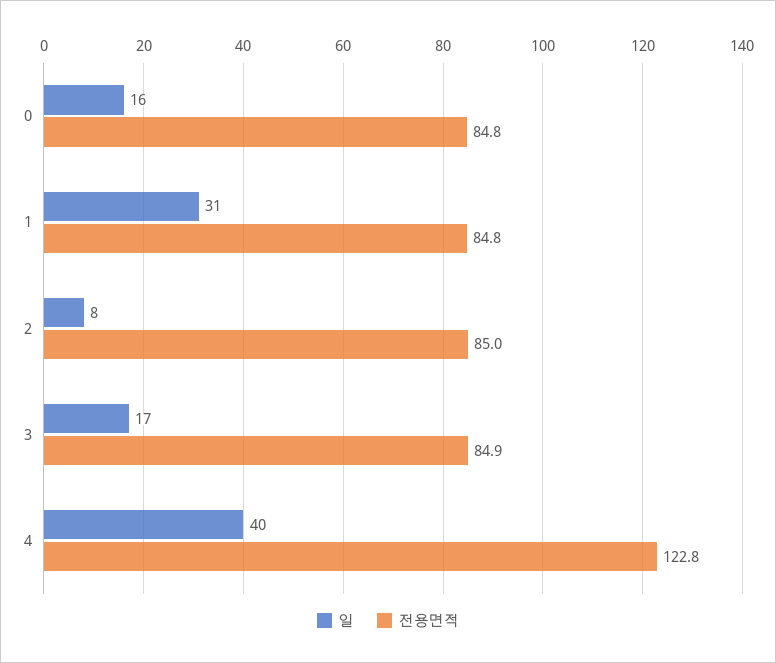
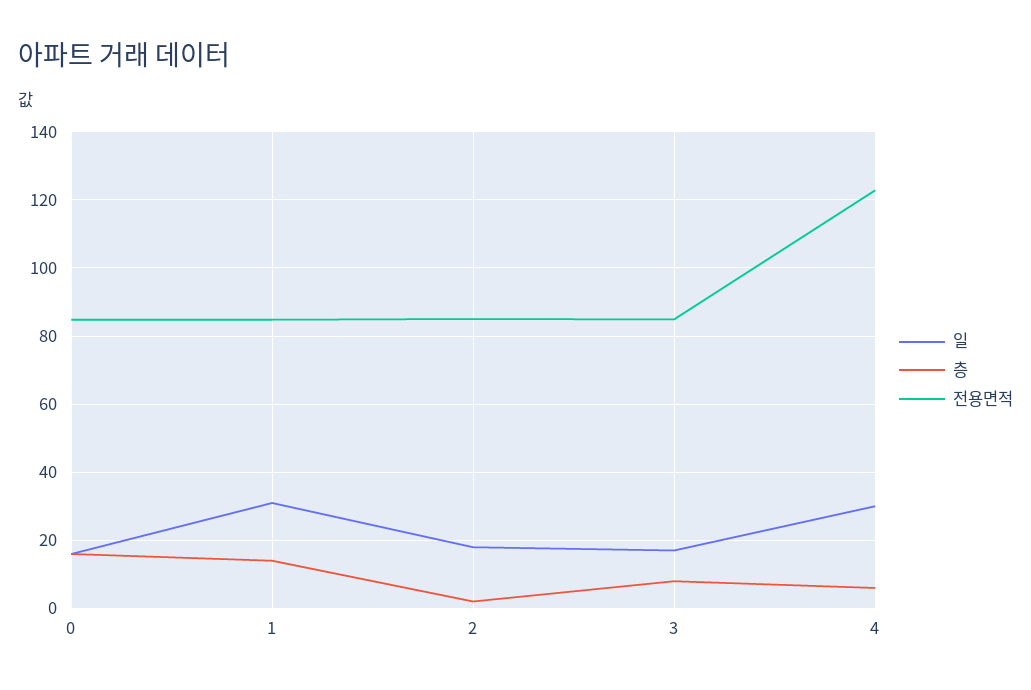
  {
    "일": {
      "0": 16,
      "1": 31,
-     "2": 8,
+     "2": 18,
      "3": 17,
-     "4": 40
+     "4": 30
    },
    "전용면적": {
      "0": 84.8,
      "1": 84.8,
      "2": 85,
      "3": 84.9,
      "4": 122.8
-   }
+   },
+   "층": {
+     "0": 16,
+     "1": 14,
+     "2": 2,
+     "3": 8,
+     "4": 6
+   }
  }

